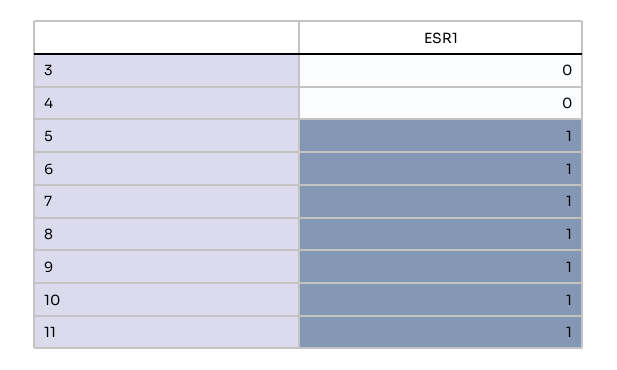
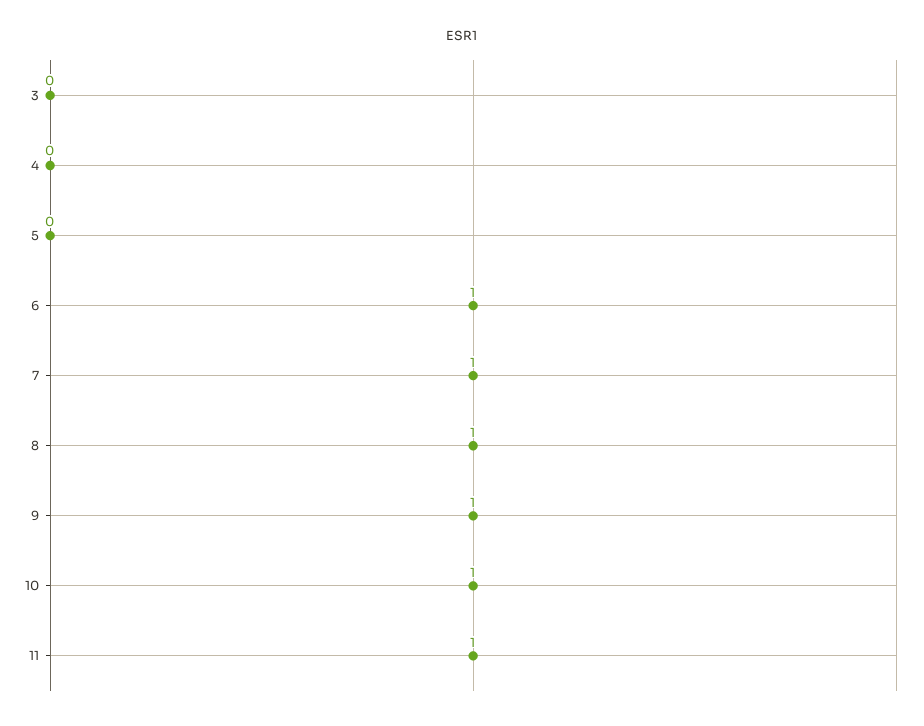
  {
    "3": 0,
    "4": 0,
-   "5": 1,
+   "5": 0,
    "6": 1,
    "7": 1,
    "8": 1,
    "9": 1,
    "10": 1,
    "11": 1
  }

